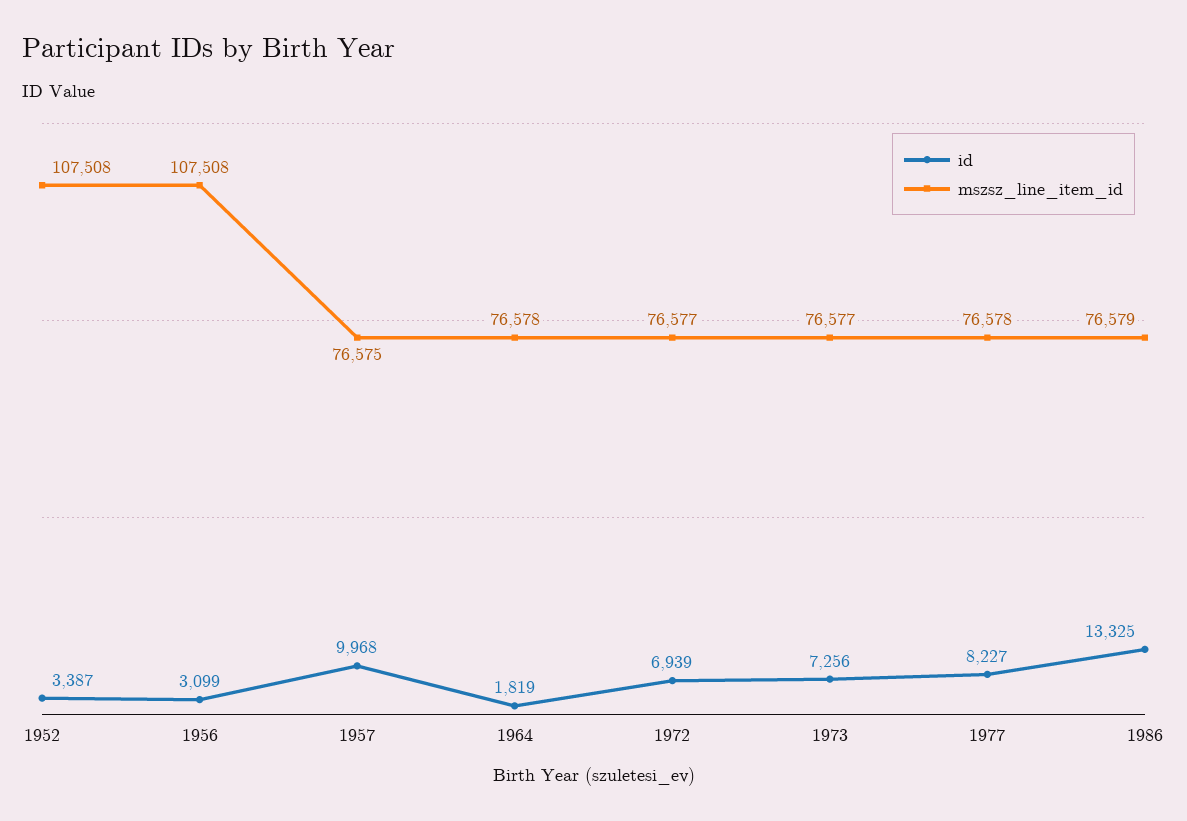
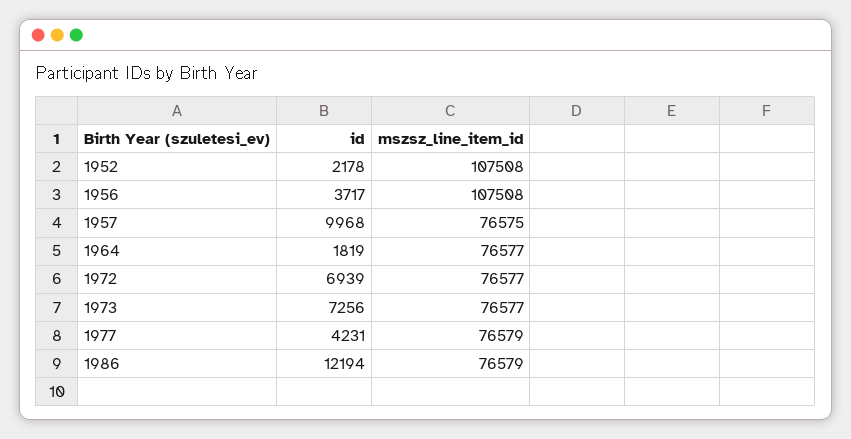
  {
    "id": {
-     "1952": 3387,
+     "1952": 2178,
-     "1956": 3099,
+     "1956": 3717,
      "1957": 9968,
      "1964": 1819,
      "1972": 6939,
      "1973": 7256,
-     "1977": 8227,
+     "1977": 4231,
-     "1986": 13325
+     "1986": 12194
    },
    "mszsz_line_item_id": {
      "1952": 107508,
      "1956": 107508,
      "1957": 76575,
-     "1964": 76578,
+     "1964": 76577,
      "1972": 76577,
      "1973": 76577,
-     "1977": 76578,
+     "1977": 76579,
      "1986": 76579
    }
  }

